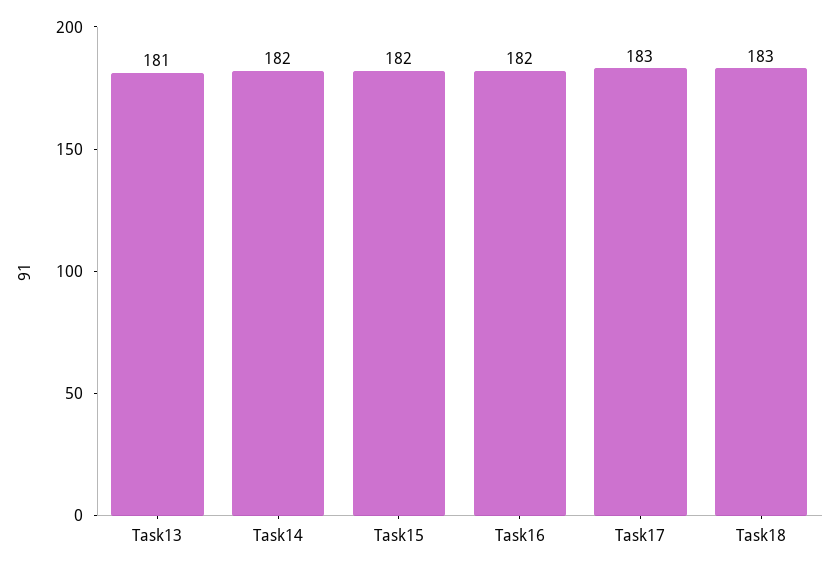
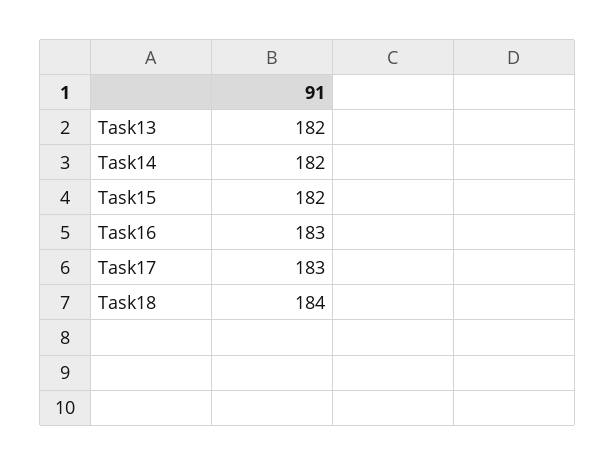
  {
-   "Task13": 181,
+   "Task13": 182,
    "Task14": 182,
    "Task15": 182,
-   "Task16": 182,
+   "Task16": 183,
    "Task17": 183,
-   "Task18": 183
+   "Task18": 184
  }

